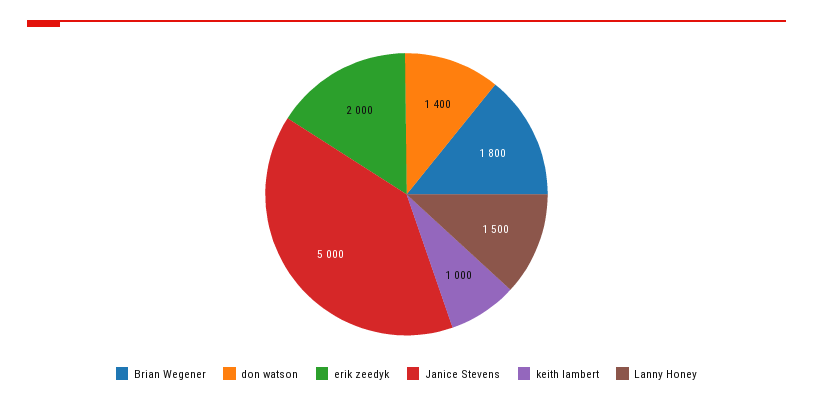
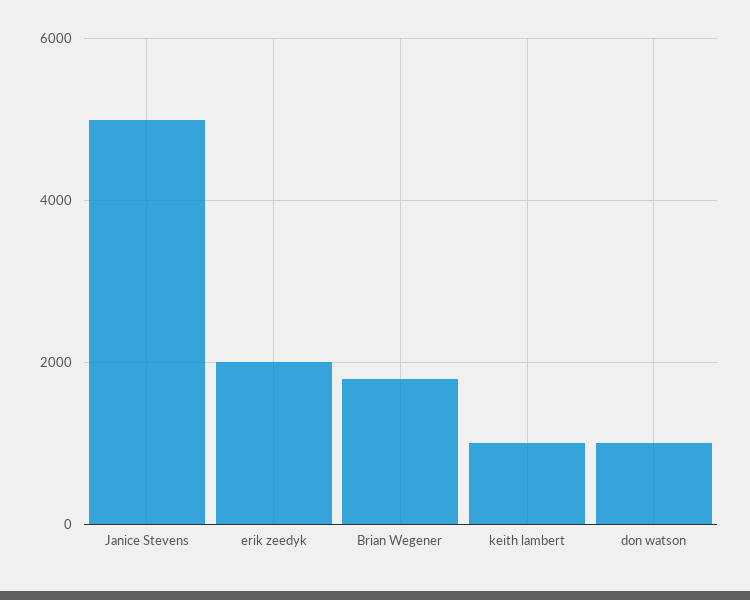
  {
    "Brian Wegener": 1800,
-   "don watson": 1400,
+   "don watson": 1000,
    "erik zeedyk": 2000,
    "Janice Stevens": 5000,
-   "keith lambert": 1000,
+   "keith lambert": 1000
-   "Lanny Honey": 1500
  }

